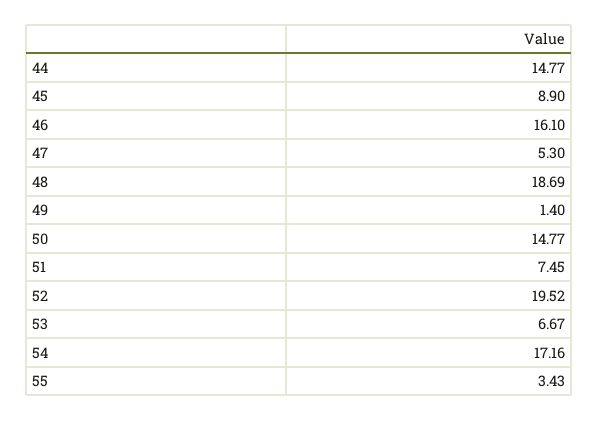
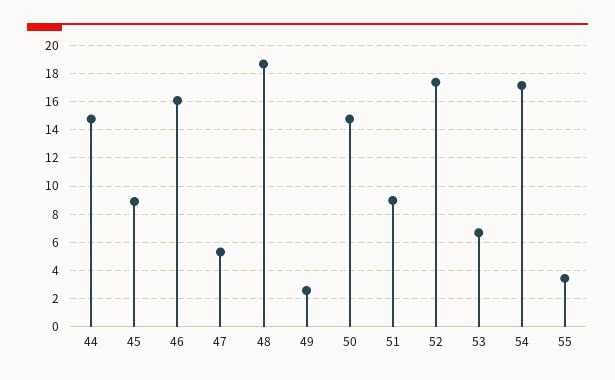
  {
    "44": 14.77,
    "45": 8.9,
    "46": 16.1,
    "47": 5.3,
    "48": 18.69,
-   "49": 1.4,
+   "49": 2.5,
    "50": 14.77,
-   "51": 7.45,
+   "51": 9,
-   "52": 19.52,
+   "52": 17.5,
    "53": 6.67,
    "54": 17.16,
    "55": 3.43
  }

